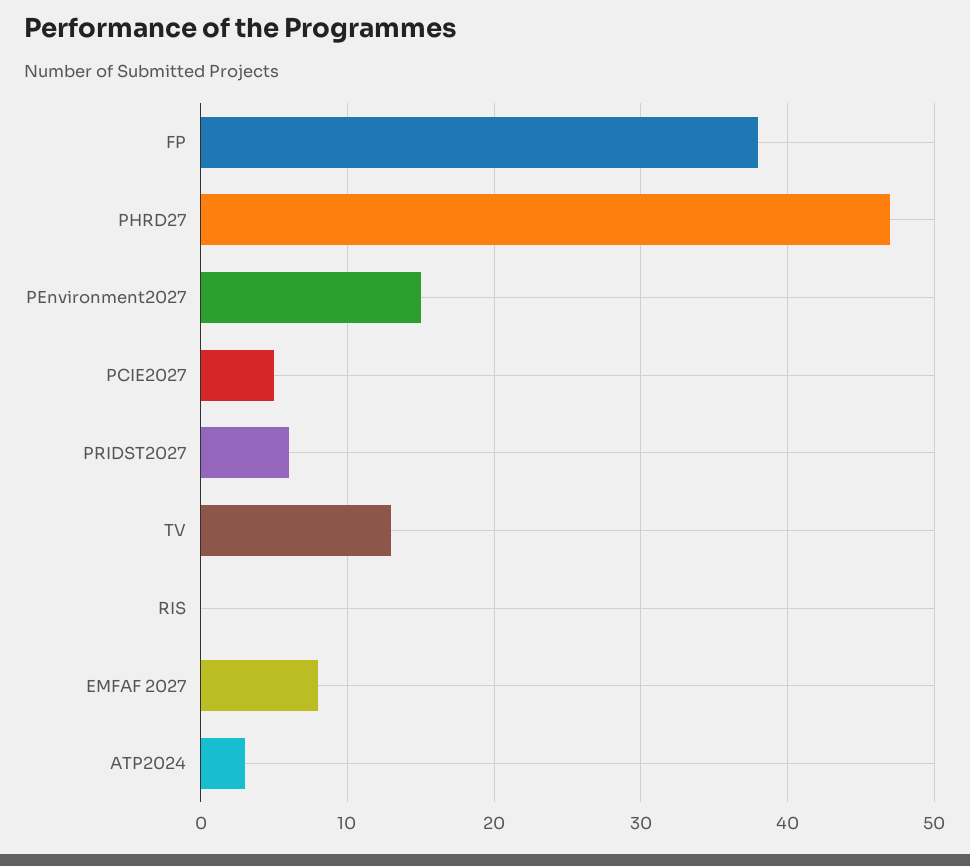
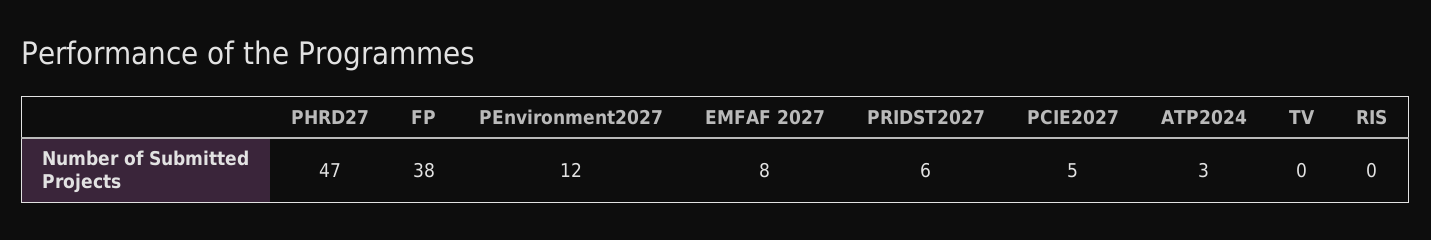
  {
    "FP": 38,
    "PHRD27": 47,
-   "PEnvironment2027": 15,
+   "PEnvironment2027": 12,
    "PCIE2027": 5,
    "PRIDST2027": 6,
-   "TV": 13,
+   "TV": 0,
    "RIS": 0,
    "EMFAF 2027": 8,
    "ATP2024": 3
  }

